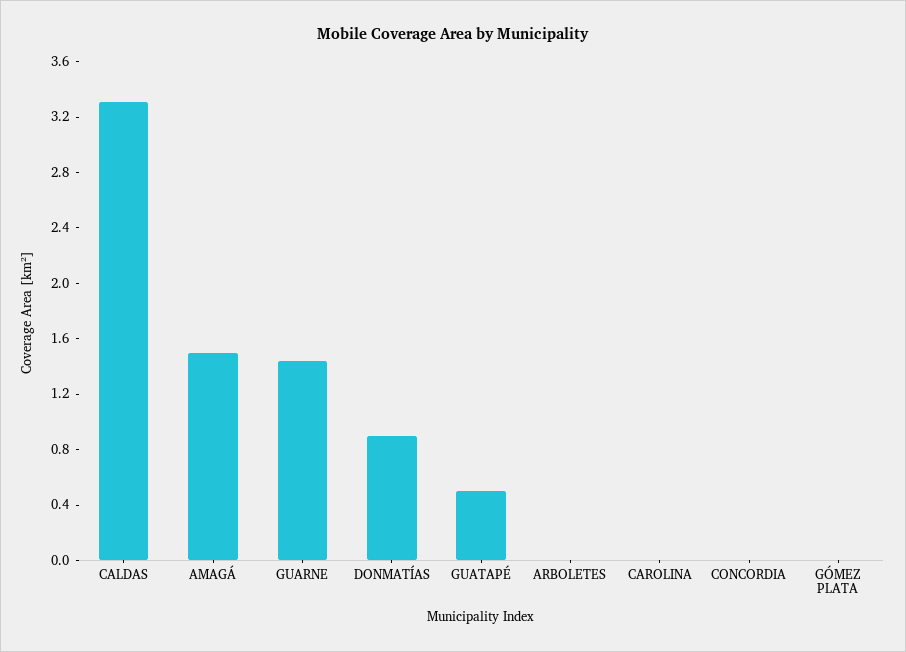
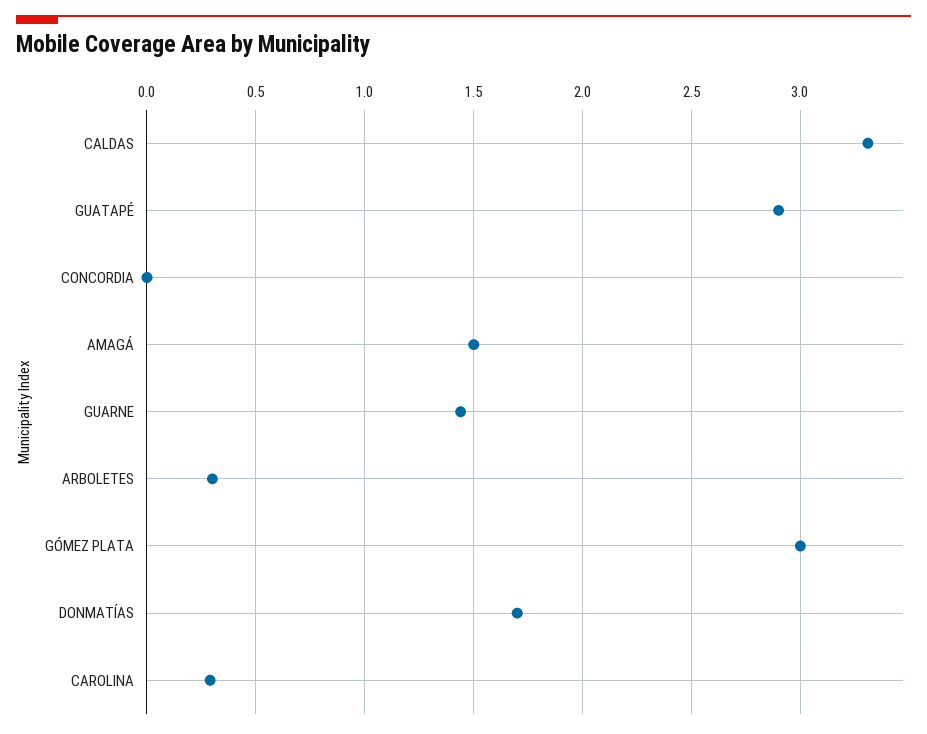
  {
    "CALDAS": 3.3,
    "AMAGÁ": 1.5,
    "GUARNE": 1.45,
-   "DONMATÍAS": 0.9,
+   "DONMATÍAS": 1.7,
-   "GUATAPÉ": 0.5,
+   "GUATAPÉ": 2.9,
-   "ARBOLETES": 0,
+   "ARBOLETES": 0.3,
-   "CAROLINA": 0,
+   "CAROLINA": 0.3,
    "CONCORDIA": 0,
-   "GÓMEZ PLATA": 0
+   "GÓMEZ PLATA": 3
  }

